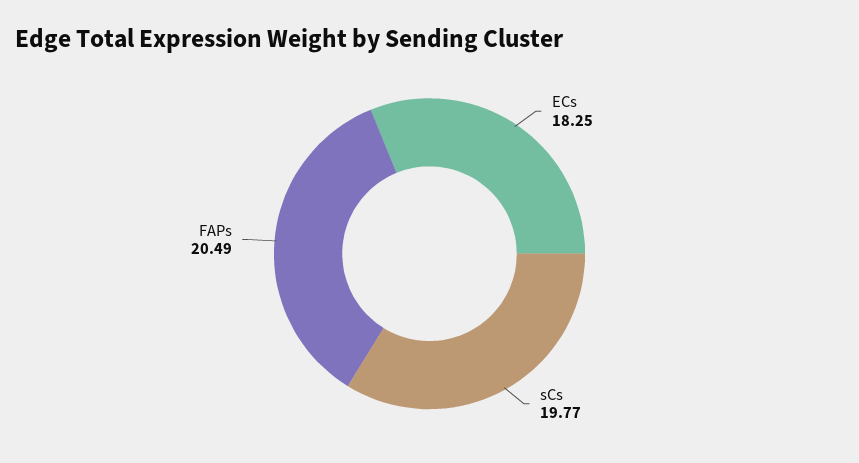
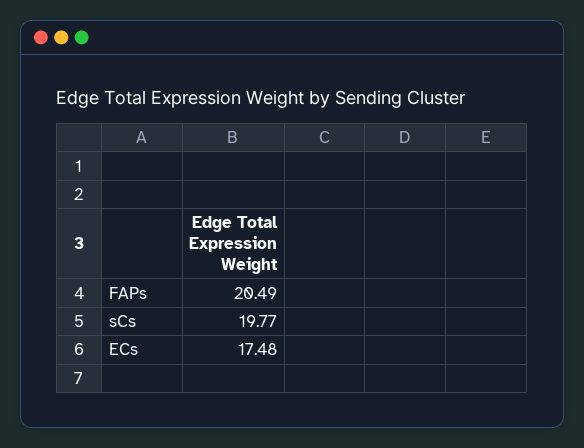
  {
-   "ECs": 18.25,
+   "ECs": 17.48,
    "sCs": 19.77,
    "FAPs": 20.49
  }

